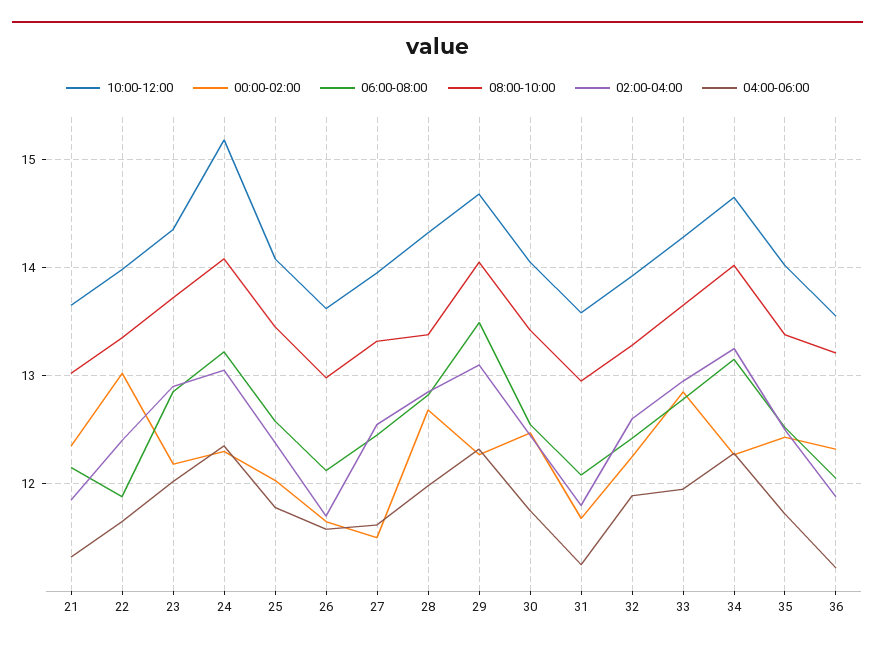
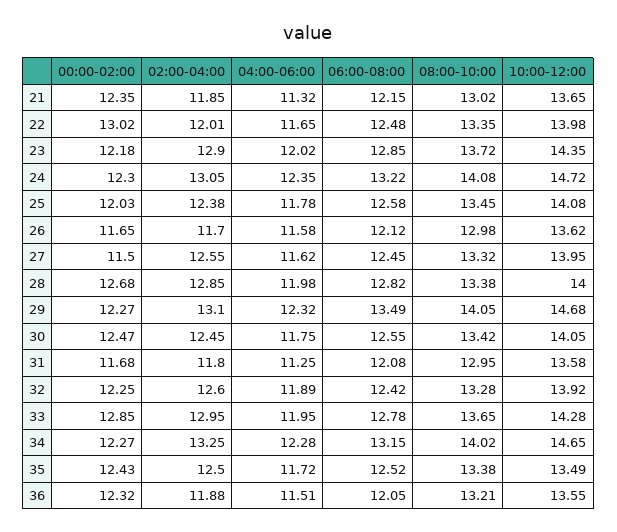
  {
    "10:00-12:00": {
      "21": 13.65,
      "22": 13.98,
      "23": 14.35,
-     "24": 15.2,
+     "24": 14.72,
      "25": 14.08,
      "26": 13.62,
      "27": 13.95,
-     "28": 14.3,
+     "28": 14,
      "29": 14.68,
      "30": 14.05,
      "31": 13.58,
      "32": 13.92,
      "33": 14.28,
      "34": 14.65,
-     "35": 14,
+     "35": 13.49,
      "36": 13.55
    },
    "00:00-02:00": {
      "21": 12.35,
      "22": 13.02,
      "23": 12.18,
      "24": 12.3,
      "25": 12.03,
      "26": 11.65,
      "27": 11.5,
      "28": 12.68,
      "29": 12.27,
      "30": 12.47,
      "31": 11.68,
      "32": 12.25,
      "33": 12.85,
      "34": 12.27,
      "35": 12.43,
      "36": 12.32
    },
    "06:00-08:00": {
      "21": 12.15,
-     "22": 11.9,
+     "22": 12.48,
      "23": 12.85,
      "24": 13.22,
      "25": 12.58,
      "26": 12.12,
      "27": 12.45,
      "28": 12.82,
      "29": 13.49,
      "30": 12.55,
      "31": 12.08,
      "32": 12.42,
      "33": 12.78,
      "34": 13.15,
      "35": 12.52,
      "36": 12.05
    },
    "08:00-10:00": {
      "21": 13.02,
      "22": 13.35,
      "23": 13.72,
      "24": 14.08,
      "25": 13.45,
      "26": 12.98,
      "27": 13.32,
      "28": 13.38,
      "29": 14.05,
      "30": 13.42,
      "31": 12.95,
      "32": 13.28,
      "33": 13.65,
      "34": 14.02,
      "35": 13.38,
      "36": 13.21
    },
    "02:00-04:00": {
      "21": 11.85,
-     "22": 12.4,
+     "22": 12.01,
      "23": 12.9,
      "24": 13.05,
      "25": 12.38,
      "26": 11.7,
      "27": 12.55,
      "28": 12.85,
      "29": 13.1,
      "30": 12.45,
      "31": 11.8,
      "32": 12.6,
      "33": 12.95,
      "34": 13.25,
      "35": 12.5,
      "36": 11.88
    },
    "04:00-06:00": {
      "21": 11.32,
      "22": 11.65,
      "23": 12.02,
      "24": 12.35,
      "25": 11.78,
      "26": 11.58,
      "27": 11.62,
      "28": 11.98,
      "29": 12.32,
      "30": 11.75,
      "31": 11.25,
      "32": 11.89,
      "33": 11.95,
      "34": 12.28,
      "35": 11.72,
-     "36": 11.2
+     "36": 11.51
    }
  }

